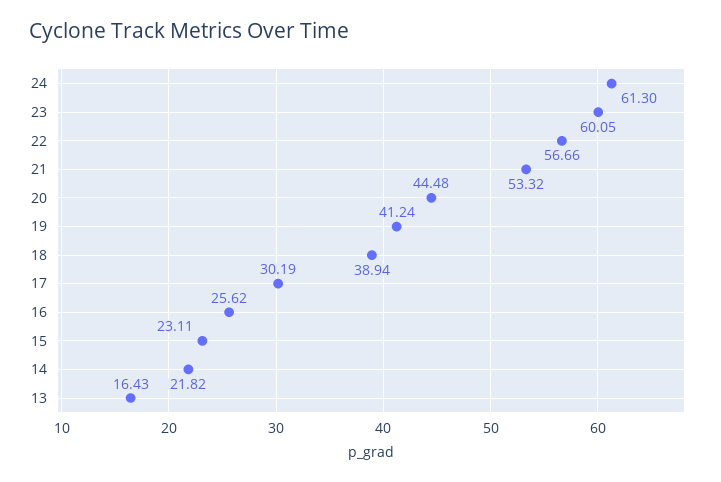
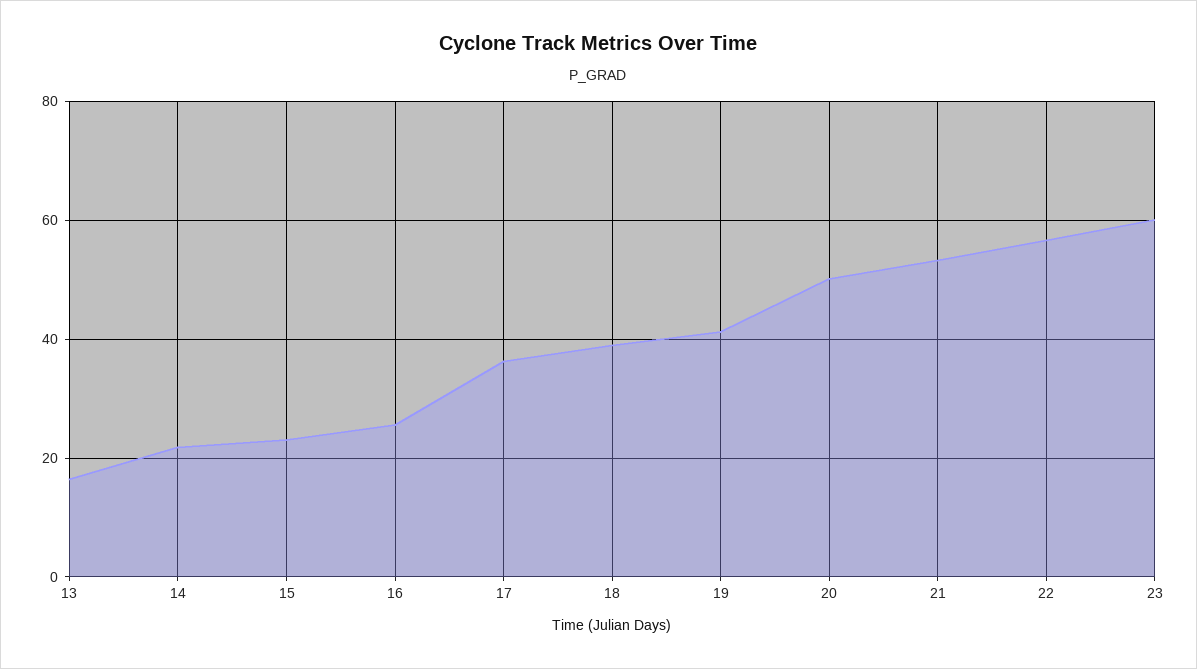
  {
-   "24": 61.3,
    "23": 60.05,
    "22": 56.66,
    "21": 53.32,
-   "20": 44.48,
+   "20": 50,
    "19": 41.24,
    "18": 38.94,
-   "17": 30.19,
+   "17": 36,
    "16": 25.62,
    "15": 23.11,
    "14": 21.82,
    "13": 16.43
  }

